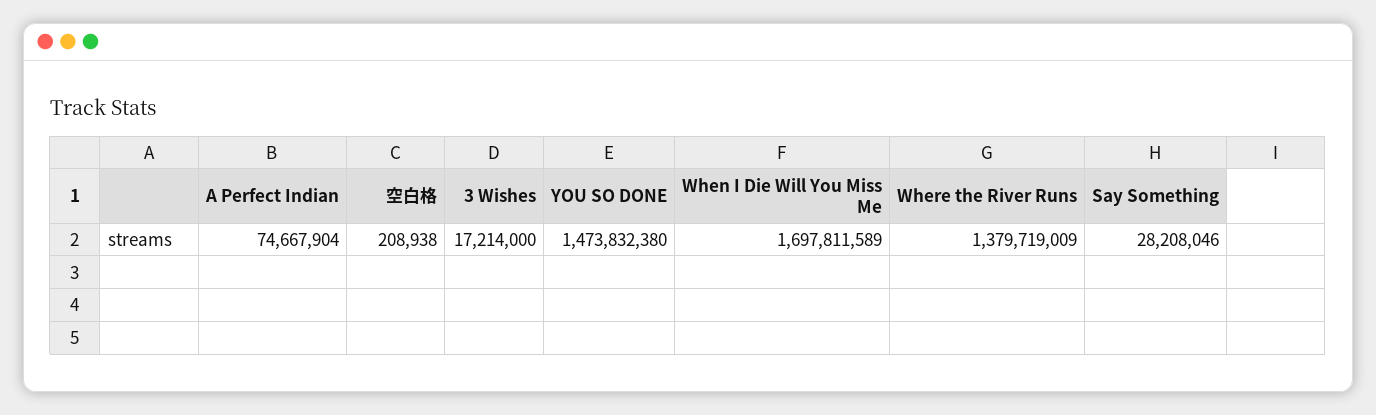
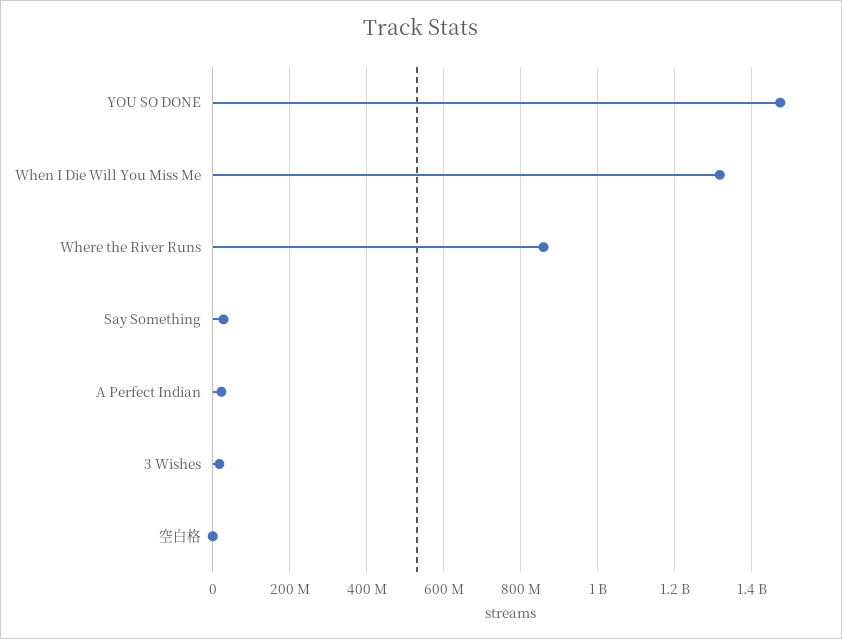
  {
-   "A Perfect Indian": 74667904,
+   "A Perfect Indian": 20000000,
    "空白格": 208938,
    "3 Wishes": 17214000,
    "YOU SO DONE": 1473832380,
-   "When I Die Will You Miss Me": 1697811589,
+   "When I Die Will You Miss Me": 1320000000,
-   "Where the River Runs": 1379719009,
+   "Where the River Runs": 860000000,
    "Say Something": 28208046
  }

